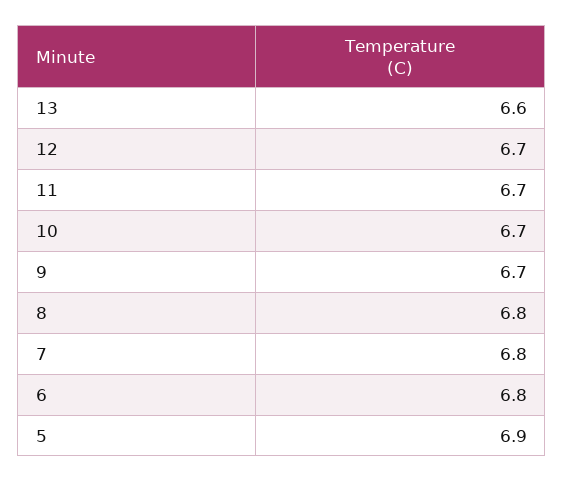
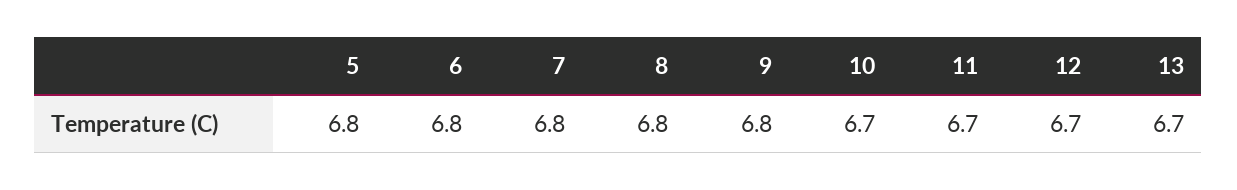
  {
-   "13": 6.6,
+   "13": 6.7,
    "12": 6.7,
    "11": 6.7,
    "10": 6.7,
-   "9": 6.7,
+   "9": 6.8,
    "8": 6.8,
    "7": 6.8,
    "6": 6.8,
-   "5": 6.9
+   "5": 6.8
  }

